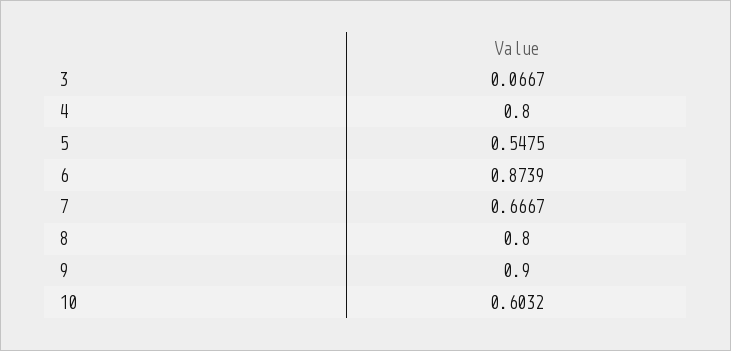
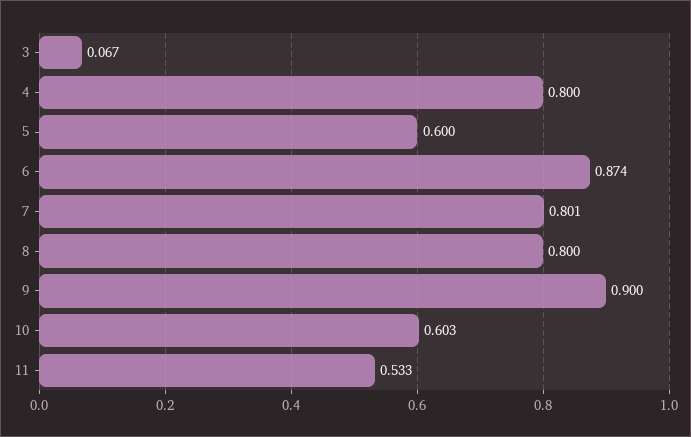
  {
    "3": 0.0667,
    "4": 0.8,
-   "5": 0.5475,
+   "5": 0.6,
    "6": 0.8739,
-   "7": 0.6667,
+   "7": 0.801,
    "8": 0.8,
    "9": 0.9,
-   "10": 0.6032
+   "10": 0.6032,
+   "11": 0.533
  }

